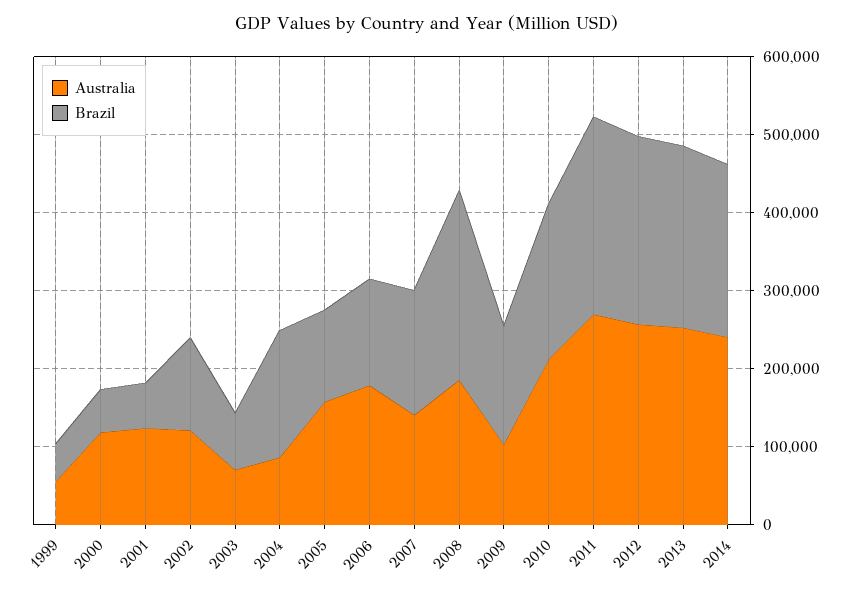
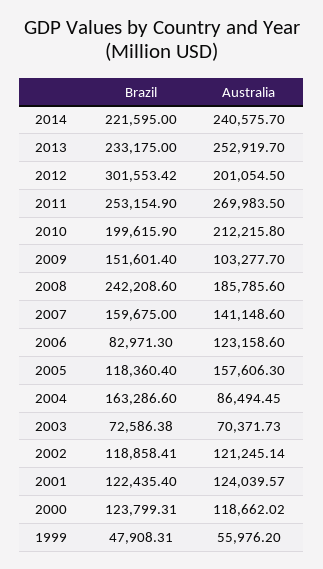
  {
    "Australia": {
      "1999": 55976.2,
      "2000": 118662.02,
      "2001": 124039.57,
      "2002": 121245.14,
      "2003": 70371.73,
      "2004": 86494.45,
      "2005": 157606.3,
-     "2006": 180000,
+     "2006": 123158.6,
      "2007": 141148.6,
      "2008": 185785.6,
      "2009": 103277.7,
      "2010": 212215.8,
      "2011": 269983.5,
-     "2012": 260000,
+     "2012": 201054.5,
      "2013": 252919.7,
      "2014": 240575.7
    },
    "Brazil": {
      "1999": 47908.31,
-     "2000": 60000,
+     "2000": 123799.31,
-     "2001": 60000,
+     "2001": 122435.4,
      "2002": 118858.41,
      "2003": 72586.38,
      "2004": 163286.6,
      "2005": 118360.4,
-     "2006": 140000,
+     "2006": 82971.3,
      "2007": 159675,
      "2008": 242208.6,
      "2009": 151601.4,
      "2010": 199615.9,
      "2011": 253154.9,
-     "2012": 240000,
+     "2012": 301553.42,
      "2013": 233175,
      "2014": 221595
    }
  }

